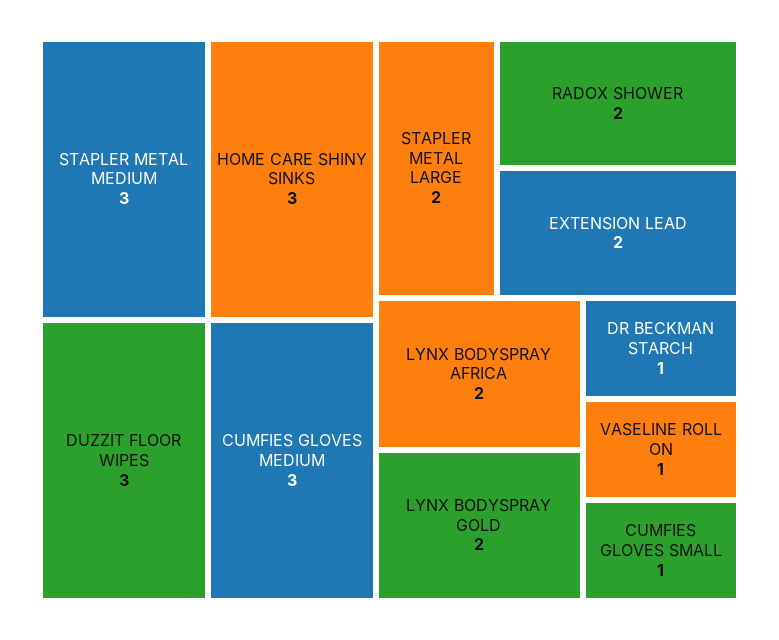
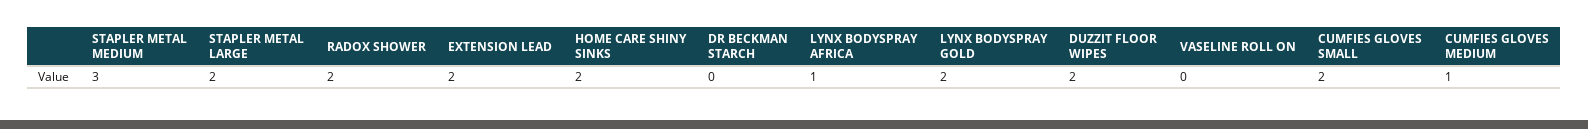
  {
    "STAPLER METAL MEDIUM": 3,
-   "HOME CARE SHINY SINKS": 3,
+   "HOME CARE SHINY SINKS": 2,
-   "DUZZIT FLOOR WIPES": 3,
+   "DUZZIT FLOOR WIPES": 2,
-   "CUMFIES GLOVES MEDIUM": 3,
+   "CUMFIES GLOVES MEDIUM": 1,
    "STAPLER METAL LARGE": 2,
    "RADOX SHOWER": 2,
    "EXTENSION LEAD": 2,
-   "LYNX BODYSPRAY AFRICA": 2,
+   "LYNX BODYSPRAY AFRICA": 1,
    "LYNX BODYSPRAY GOLD": 2,
-   "DR BECKMAN STARCH": 1,
+   "DR BECKMAN STARCH": 0,
-   "VASELINE ROLL ON": 1,
+   "VASELINE ROLL ON": 0,
-   "CUMFIES GLOVES SMALL": 1
+   "CUMFIES GLOVES SMALL": 2
  }

